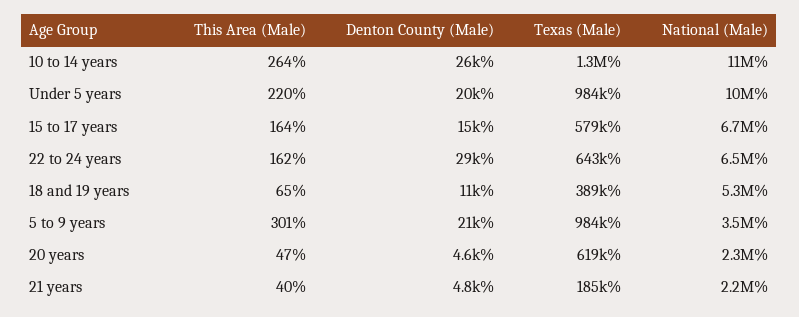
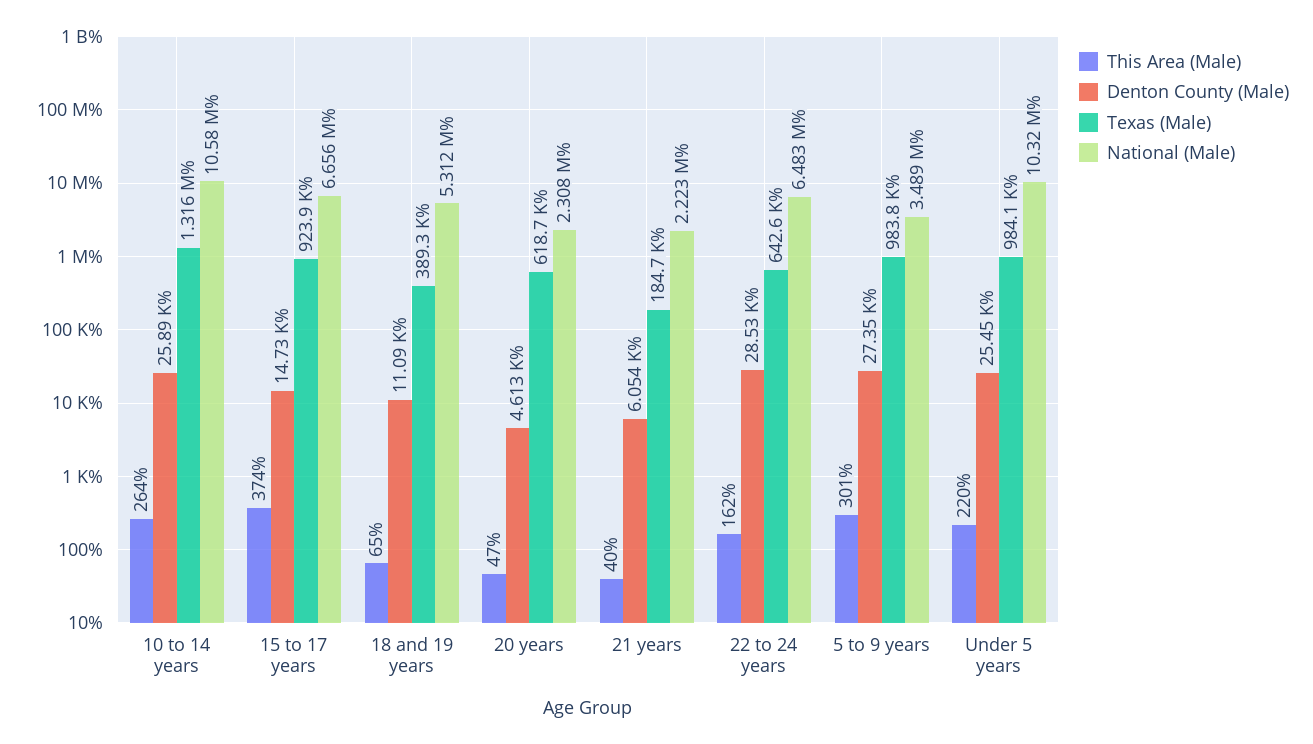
  {
    "This Area (Male)": {
      "10 to 14 years": 264,
      "Under 5 years": 220,
-     "15 to 17 years": 164,
+     "15 to 17 years": 374,
      "22 to 24 years": 162,
      "18 and 19 years": 65,
      "5 to 9 years": 301,
      "20 years": 47,
      "21 years": 40
    },
    "Denton County (Male)": {
      "10 to 14 years": 25890,
-     "Under 5 years": 20000,
+     "Under 5 years": 25450,
      "15 to 17 years": 14730,
      "22 to 24 years": 28530,
      "18 and 19 years": 11090,
-     "5 to 9 years": 21000,
+     "5 to 9 years": 27350,
      "20 years": 4613,
-     "21 years": 4800
+     "21 years": 6054
    },
    "Texas (Male)": {
      "10 to 14 years": 1316000,
      "Under 5 years": 984100,
-     "15 to 17 years": 579000,
+     "15 to 17 years": 923900,
      "22 to 24 years": 642600,
      "18 and 19 years": 389300,
      "5 to 9 years": 983800,
      "20 years": 618700,
      "21 years": 184700
    },
    "National (Male)": {
      "10 to 14 years": 10580000,
      "Under 5 years": 10320000,
      "15 to 17 years": 6656000,
      "22 to 24 years": 6483000,
      "18 and 19 years": 5312000,
      "5 to 9 years": 3489000,
      "20 years": 2308000,
      "21 years": 2223000
    }
  }

